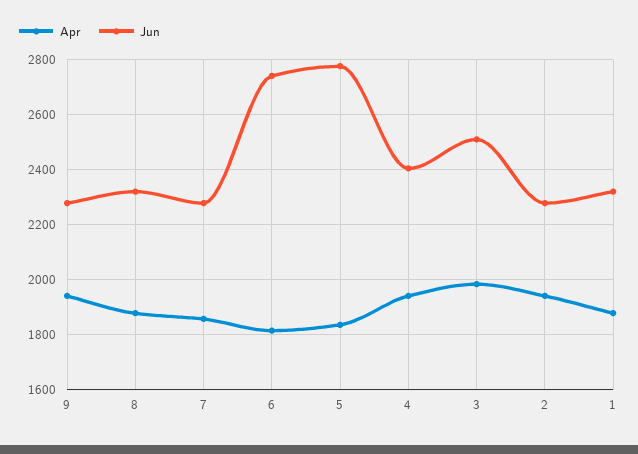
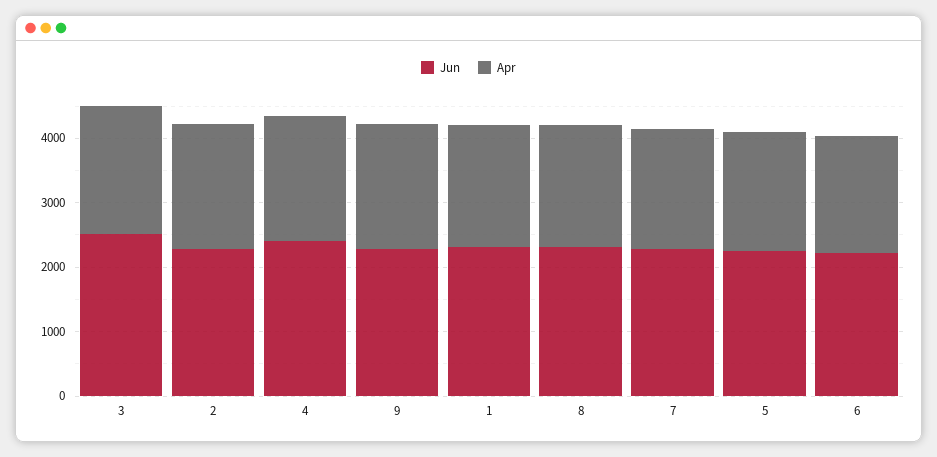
  {
    "Apr": {
      "9": 1950,
      "8": 1875,
      "7": 1850,
      "6": 1825,
      "5": 1825,
      "4": 1950,
      "3": 1975,
      "2": 1950,
      "1": 1875
    },
    "Jun": {
      "9": 2275,
      "8": 2325,
      "7": 2275,
-     "6": 2750,
+     "6": 2200,
-     "5": 2775,
+     "5": 2200,
      "4": 2400,
      "3": 2500,
      "2": 2275,
      "1": 2325
    }
  }

